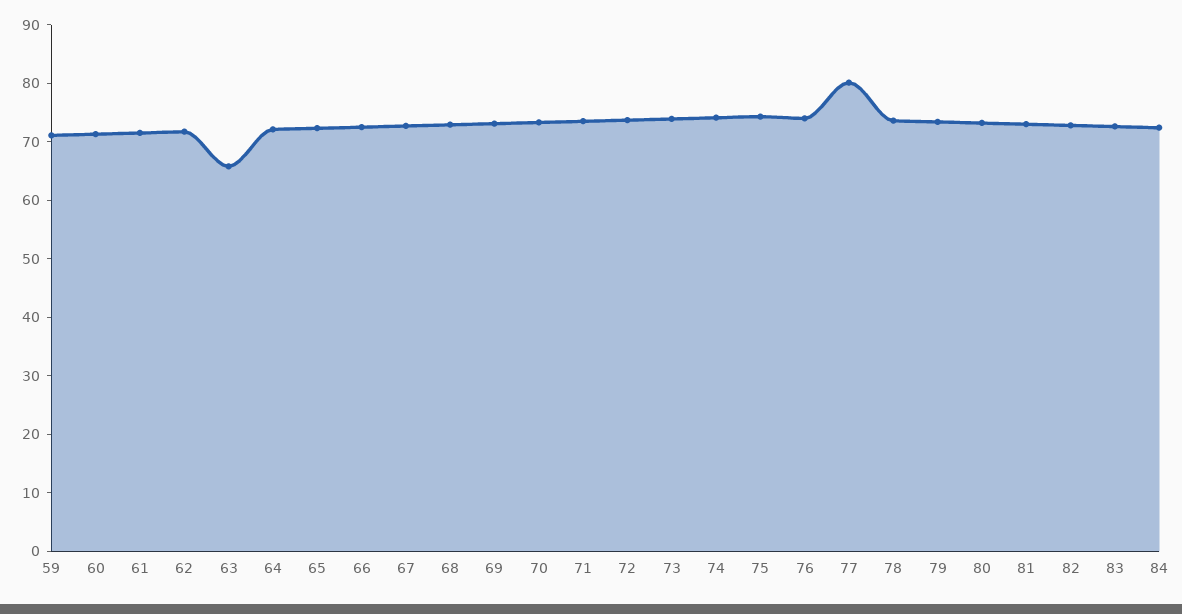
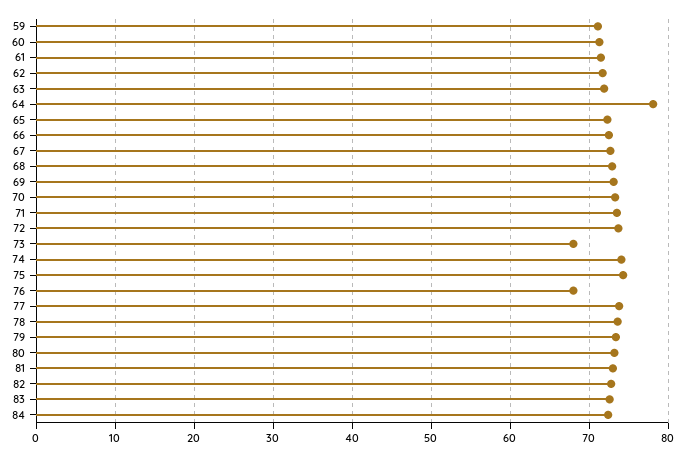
  {
    "59": 71,
    "60": 71,
    "61": 72,
    "62": 72,
-   "63": 66,
+   "63": 72,
-   "64": 72,
+   "64": 78,
    "65": 72,
    "66": 73,
    "67": 73,
    "68": 73,
    "69": 73,
    "70": 73,
    "71": 74,
    "72": 74,
-   "73": 74,
+   "73": 68,
    "74": 74,
    "75": 74,
-   "76": 74,
+   "76": 68,
-   "77": 80,
+   "77": 74,
    "78": 74,
    "79": 73,
    "80": 73,
    "81": 73,
    "82": 73,
    "83": 73,
    "84": 72
  }

